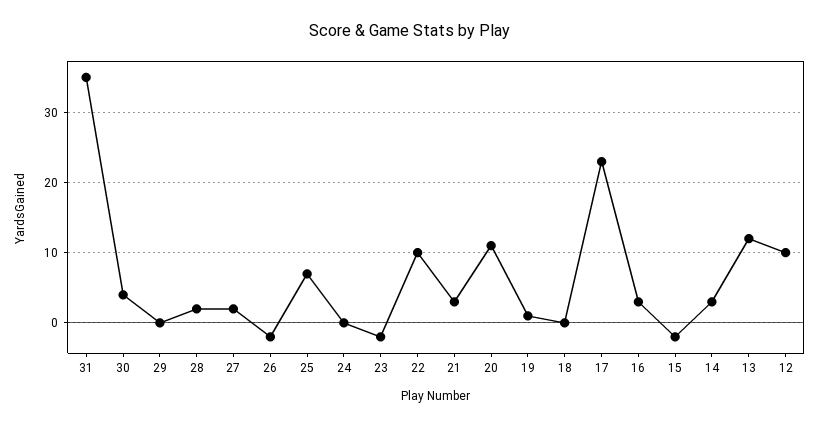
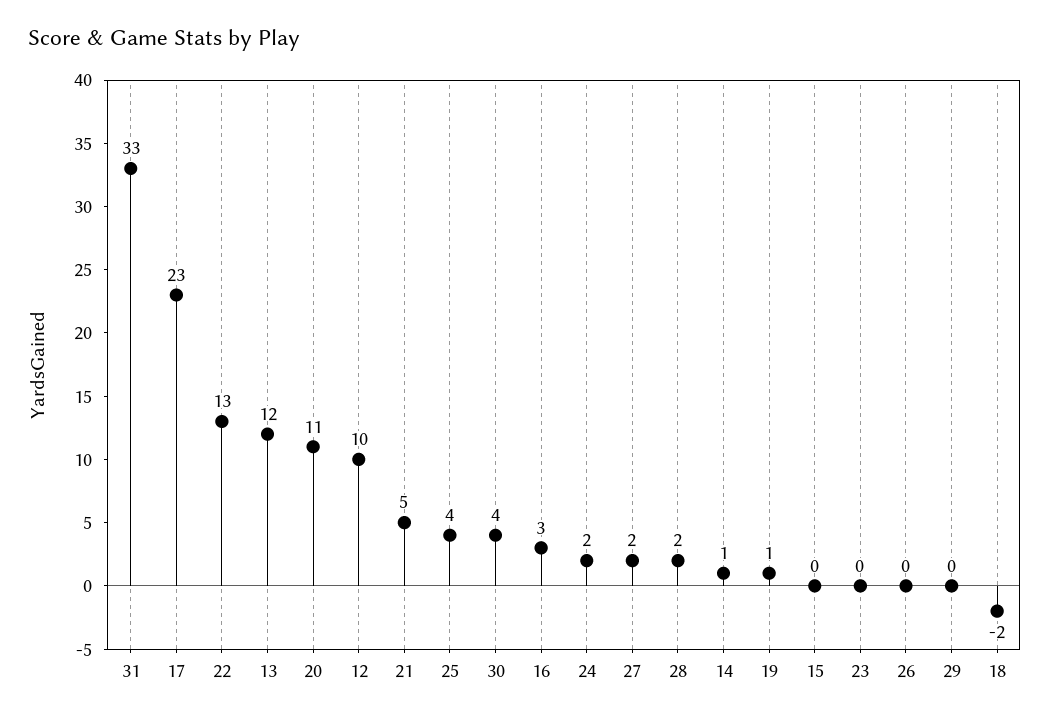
  {
-   "31": 35,
+   "31": 33,
    "30": 4,
    "29": 0,
    "28": 2,
    "27": 2,
-   "26": -2,
+   "26": 0,
-   "25": 7,
+   "25": 4,
-   "24": 0,
+   "24": 2,
-   "23": -2,
+   "23": 0,
-   "22": 10,
+   "22": 13,
-   "21": 3,
+   "21": 5,
    "20": 11,
    "19": 1,
-   "18": 0,
+   "18": -2,
    "17": 23,
    "16": 3,
-   "15": -2,
+   "15": 0,
-   "14": 3,
+   "14": 1,
    "13": 12,
    "12": 10
  }

